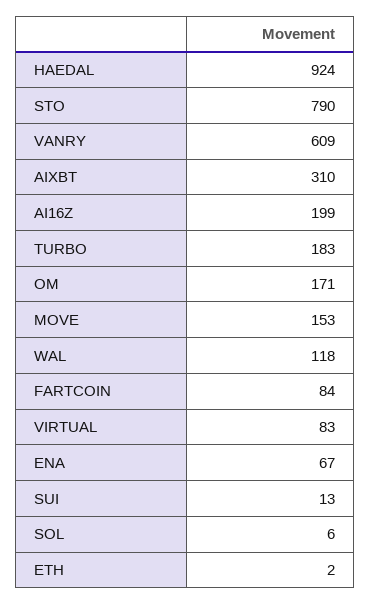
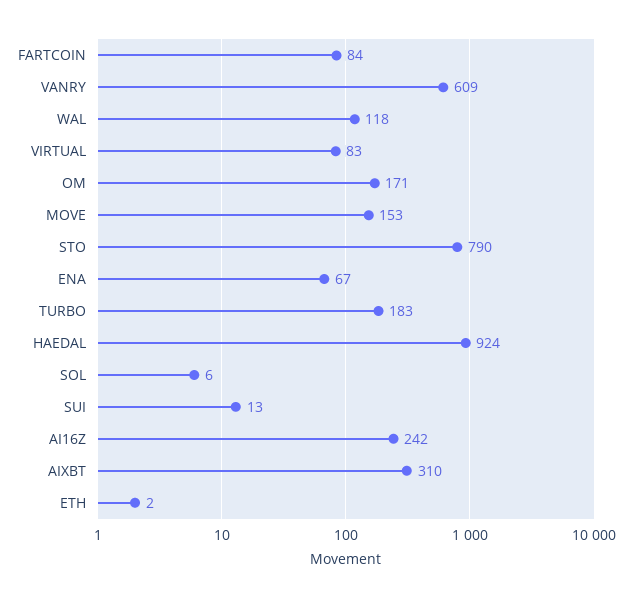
  {
    "HAEDAL": 924,
    "STO": 790,
    "VANRY": 609,
    "AIXBT": 310,
-   "AI16Z": 199,
+   "AI16Z": 242,
    "TURBO": 183,
    "OM": 171,
    "MOVE": 153,
    "WAL": 118,
    "FARTCOIN": 84,
    "VIRTUAL": 83,
    "ENA": 67,
    "SUI": 13,
    "SOL": 6,
    "ETH": 2
  }

